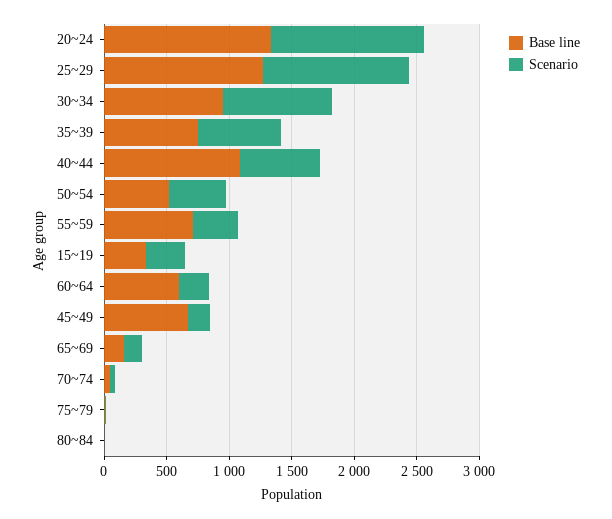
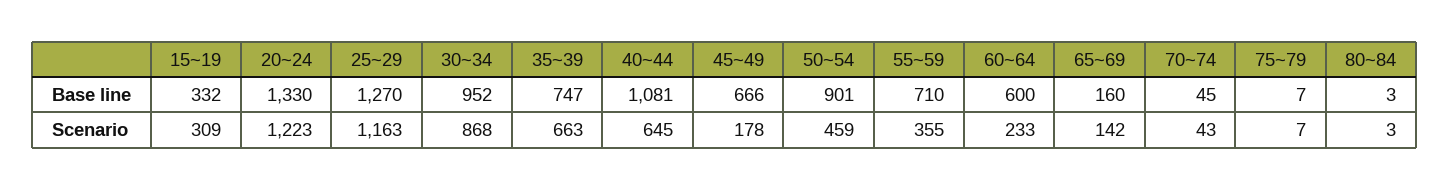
  {
    "Base line": {
      "20~24": 1330,
      "25~29": 1270,
      "30~34": 952,
      "35~39": 747,
      "40~44": 1081,
-     "50~54": 500,
+     "50~54": 901,
      "55~59": 710,
      "15~19": 332,
      "60~64": 600,
      "45~49": 666,
      "65~69": 160,
      "70~74": 45,
      "75~79": 7,
      "80~84": 3
    },
    "Scenario": {
      "20~24": 1223,
      "25~29": 1163,
      "30~34": 868,
      "35~39": 663,
      "40~44": 645,
      "50~54": 459,
      "55~59": 355,
      "15~19": 309,
      "60~64": 233,
      "45~49": 178,
      "65~69": 142,
      "70~74": 43,
      "75~79": 7,
      "80~84": 3
    }
  }

